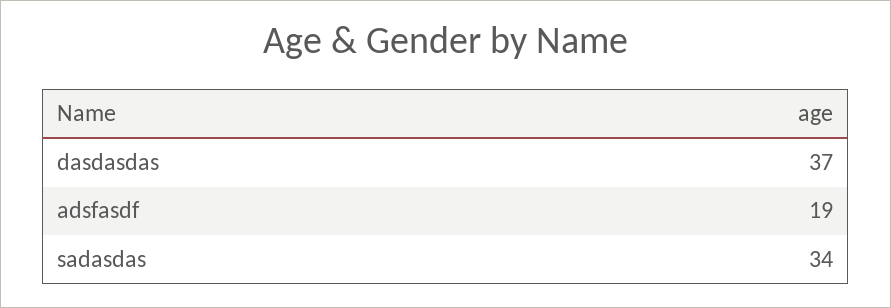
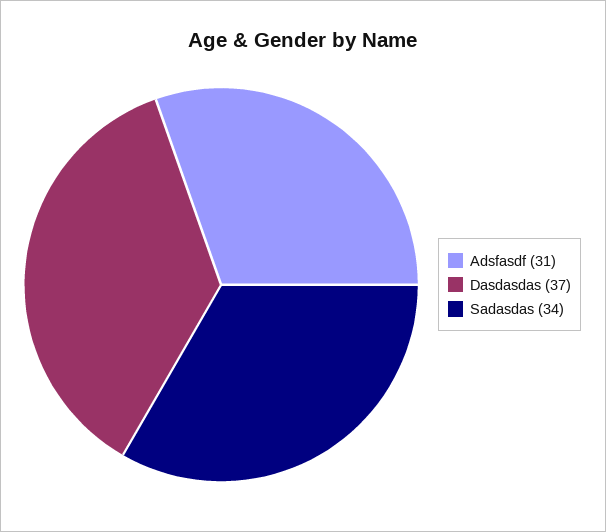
  {
    "dasdasdas": 37,
-   "adsfasdf": 19,
+   "adsfasdf": 31,
    "sadasdas": 34
  }

